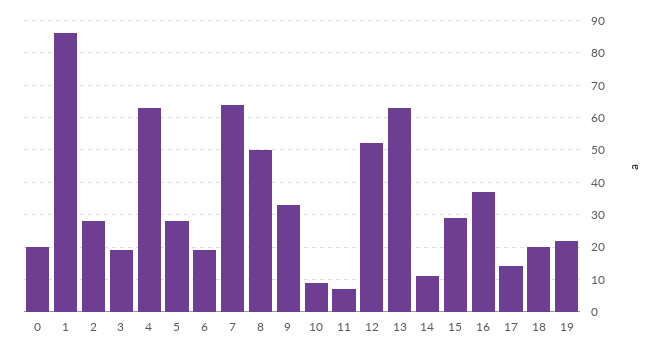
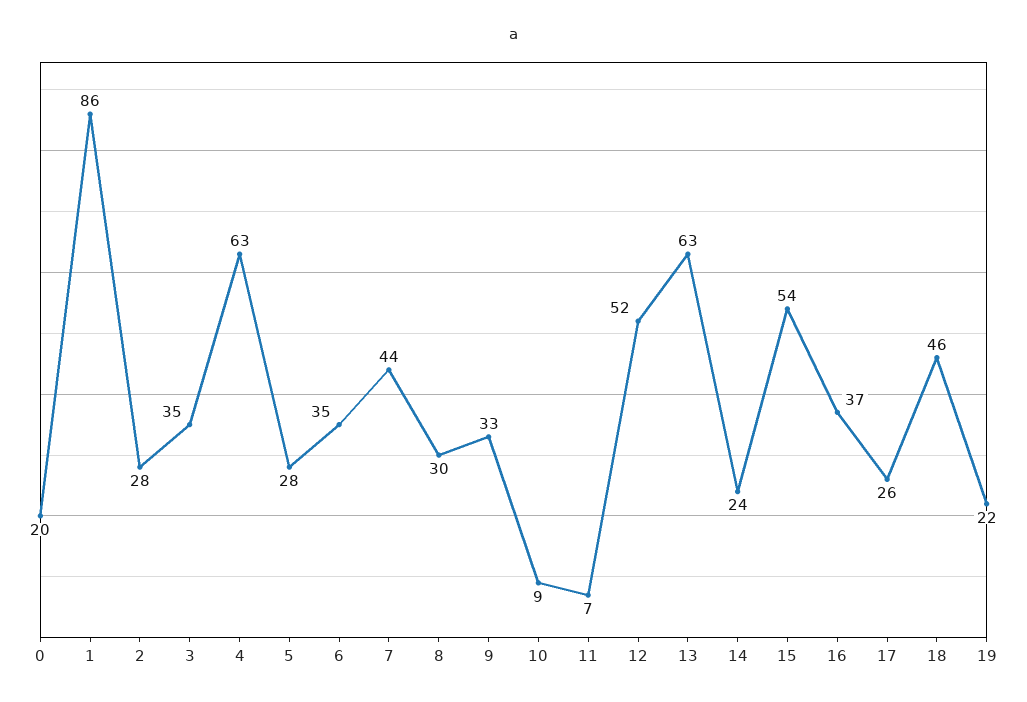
  {
    "0": 20,
    "1": 86,
    "2": 28,
-   "3": 20,
+   "3": 35,
    "4": 63,
    "5": 28,
-   "6": 20,
+   "6": 35,
-   "7": 65,
+   "7": 44,
-   "8": 50,
+   "8": 30,
    "9": 33,
    "10": 9,
    "11": 7,
    "12": 52,
    "13": 63,
-   "14": 10,
+   "14": 24,
-   "15": 30,
+   "15": 54,
    "16": 37,
-   "17": 15,
+   "17": 26,
-   "18": 20,
+   "18": 46,
    "19": 22
  }

